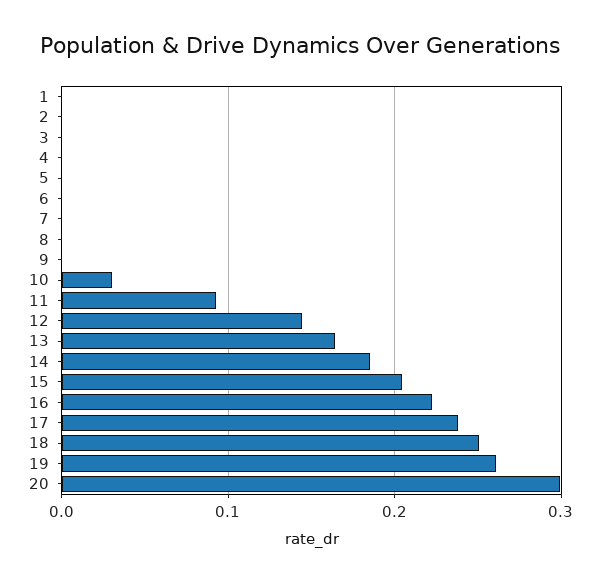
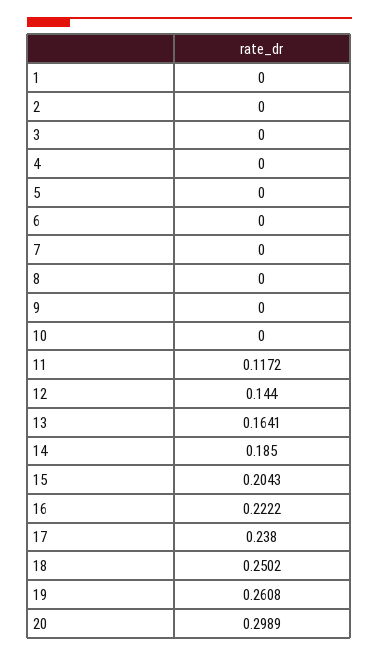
  {
    "1": 0,
    "2": 0,
    "3": 0,
    "4": 0,
    "5": 0,
    "6": 0,
    "7": 0,
    "8": 0,
    "9": 0,
-   "10": 0.03,
+   "10": 0,
-   "11": 0.09,
+   "11": 0.1172,
    "12": 0.144,
    "13": 0.1641,
    "14": 0.185,
    "15": 0.2043,
    "16": 0.2222,
    "17": 0.238,
    "18": 0.2502,
    "19": 0.2608,
    "20": 0.2989
  }

